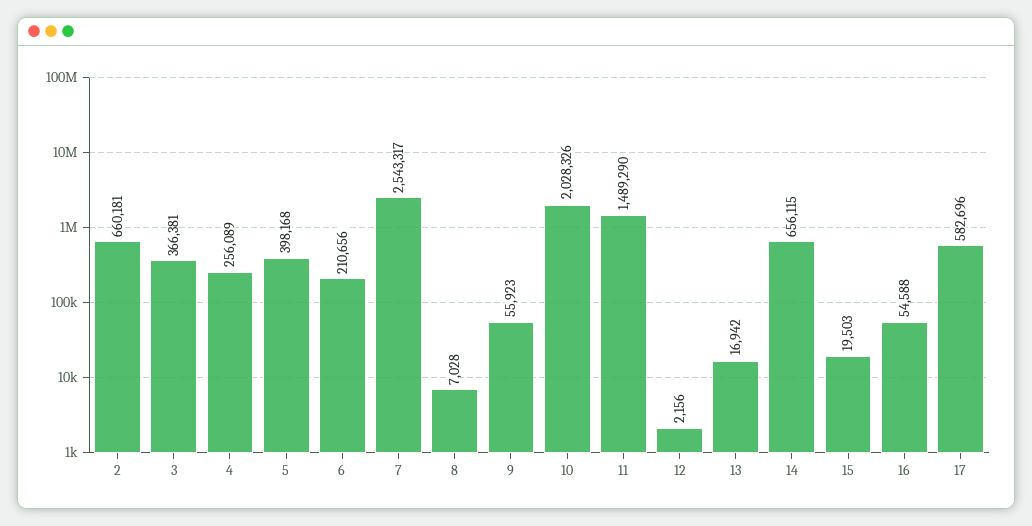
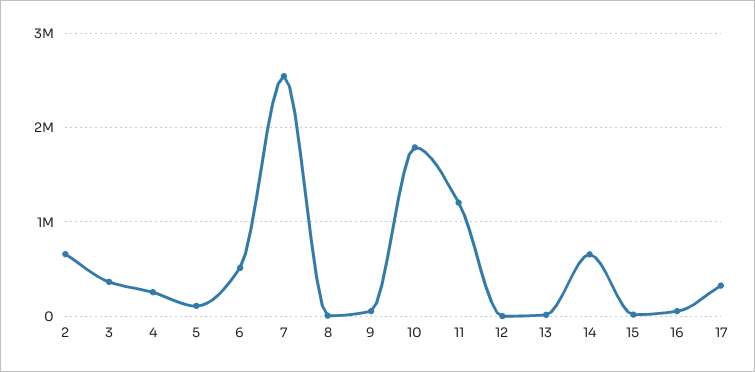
  {
    "2": 660181,
    "3": 366381,
    "4": 256089,
-   "5": 398168,
+   "5": 100000,
-   "6": 210656,
+   "6": 500000,
    "7": 2543317,
    "8": 7028,
    "9": 55923,
-   "10": 2028326,
+   "10": 1800000,
-   "11": 1489290,
+   "11": 1200000,
    "12": 2156,
    "13": 16942,
    "14": 656115,
    "15": 19503,
    "16": 54588,
-   "17": 582696
+   "17": 300000
  }

